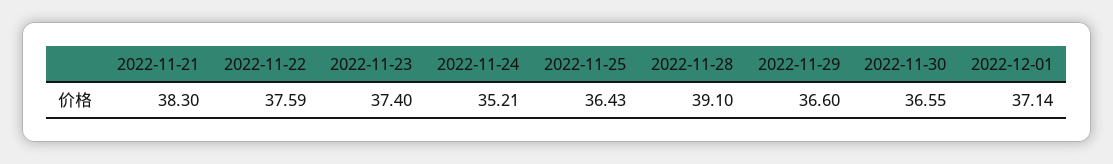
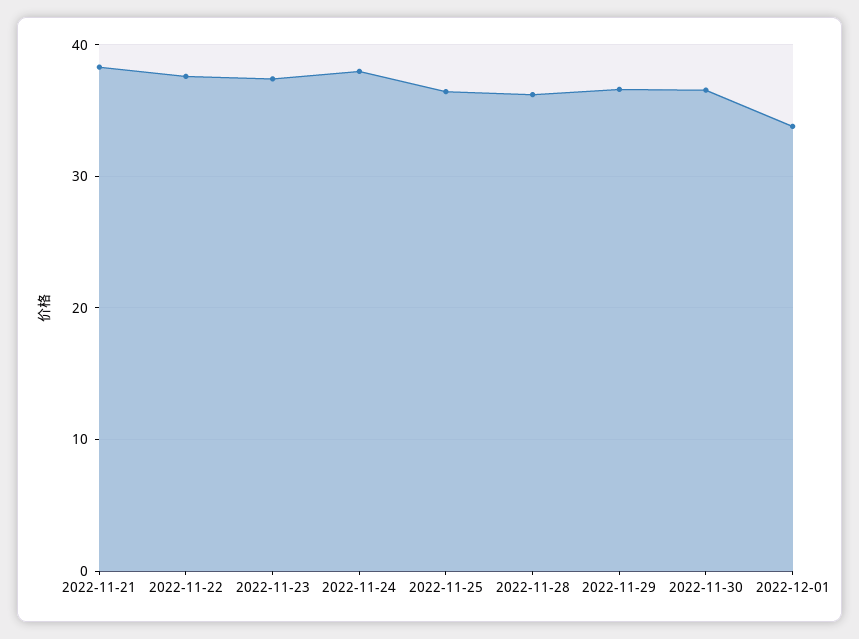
  {
    "2022-11-21": 38.3,
    "2022-11-22": 37.59,
    "2022-11-23": 37.4,
-   "2022-11-24": 35.21,
+   "2022-11-24": 38,
    "2022-11-25": 36.43,
-   "2022-11-28": 39.1,
+   "2022-11-28": 36,
    "2022-11-29": 36.6,
    "2022-11-30": 36.55,
-   "2022-12-01": 37.14
+   "2022-12-01": 34
  }

